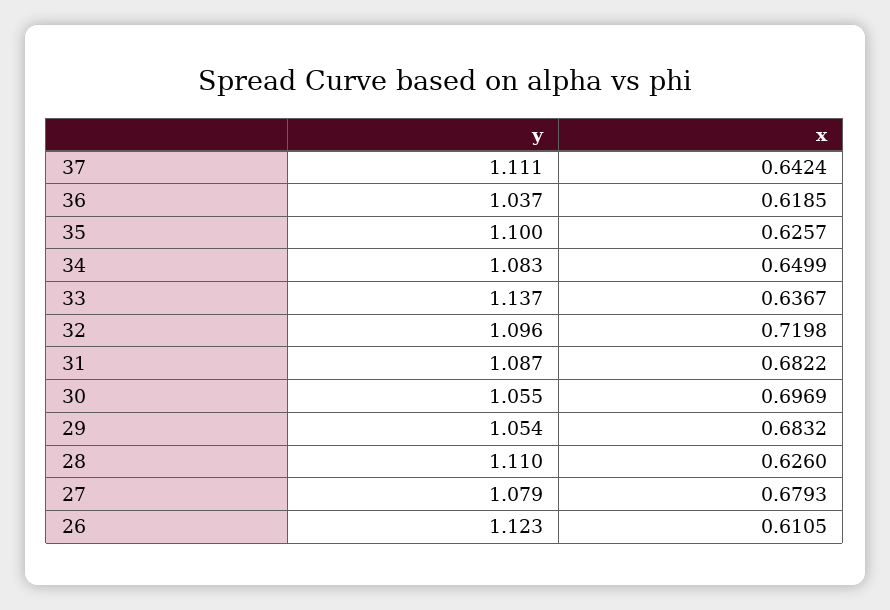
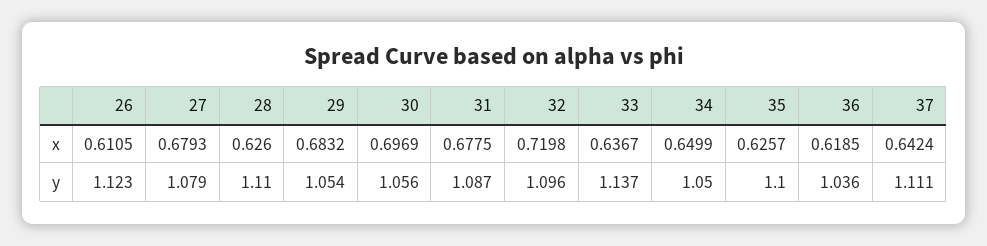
  {
    "y": {
      "37": 1.111,
-     "36": 1.037,
+     "36": 1.036,
      "35": 1.1,
-     "34": 1.083,
+     "34": 1.05,
      "33": 1.137,
      "32": 1.096,
      "31": 1.087,
-     "30": 1.055,
+     "30": 1.056,
      "29": 1.054,
      "28": 1.11,
      "27": 1.079,
      "26": 1.123
    },
    "x": {
      "37": 0.6424,
      "36": 0.6185,
      "35": 0.6257,
      "34": 0.6499,
      "33": 0.6367,
      "32": 0.7198,
-     "31": 0.6822,
+     "31": 0.6775,
      "30": 0.6969,
      "29": 0.6832,
      "28": 0.626,
      "27": 0.6793,
      "26": 0.6105
    }
  }

